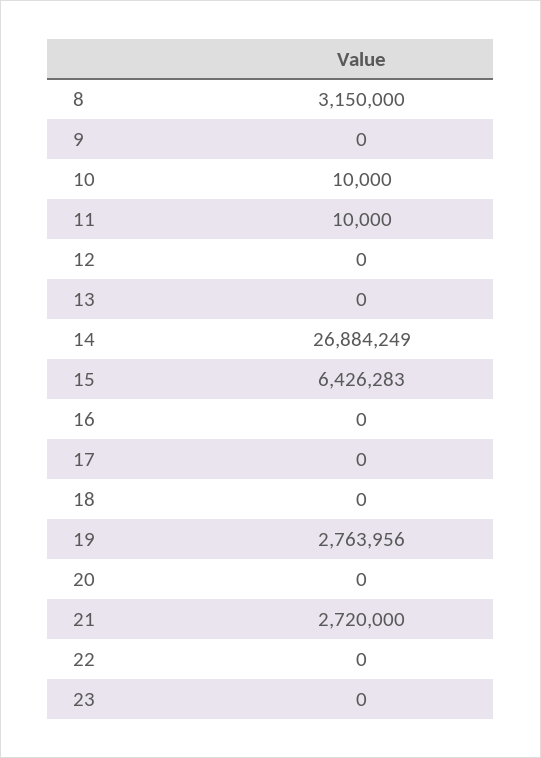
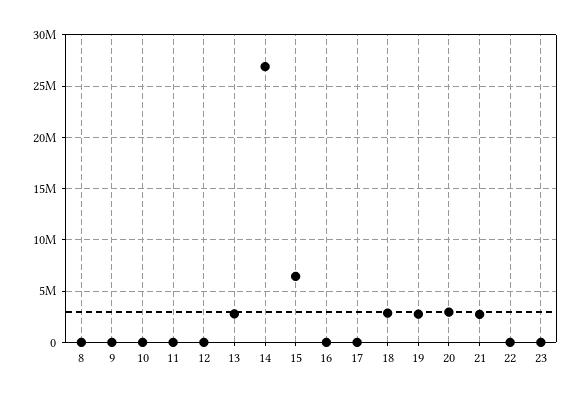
  {
-   "8": 3150000,
+   "8": 0,
    "9": 0,
    "10": 10000,
    "11": 10000,
    "12": 0,
-   "13": 0,
+   "13": 3000000,
    "14": 26884249,
    "15": 6426283,
    "16": 0,
    "17": 0,
-   "18": 0,
+   "18": 3000000,
    "19": 2763956,
-   "20": 0,
+   "20": 3000000,
    "21": 2720000,
    "22": 0,
    "23": 0
  }

